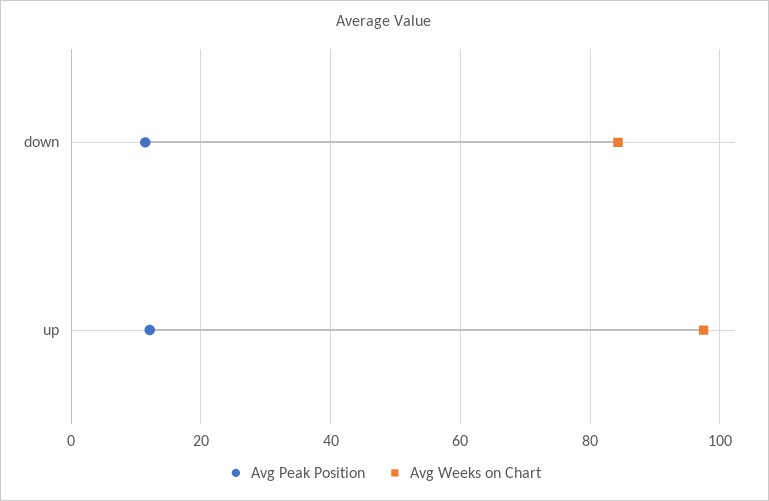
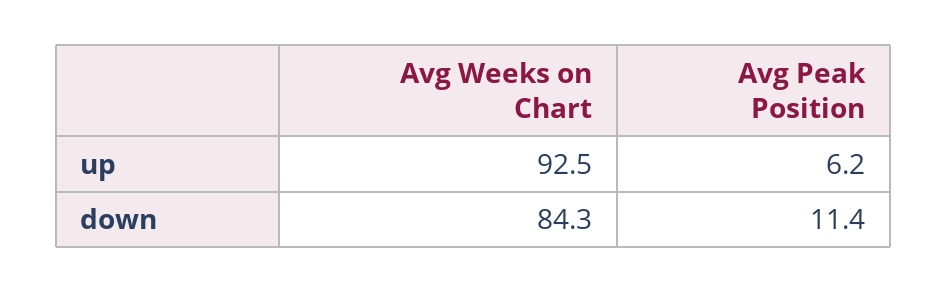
  {
    "Avg Peak Position": {
      "down": 11.4,
-     "up": 12
+     "up": 6.2
    },
    "Avg Weeks on Chart": {
      "down": 84.3,
-     "up": 98
+     "up": 92.5
    }
  }

